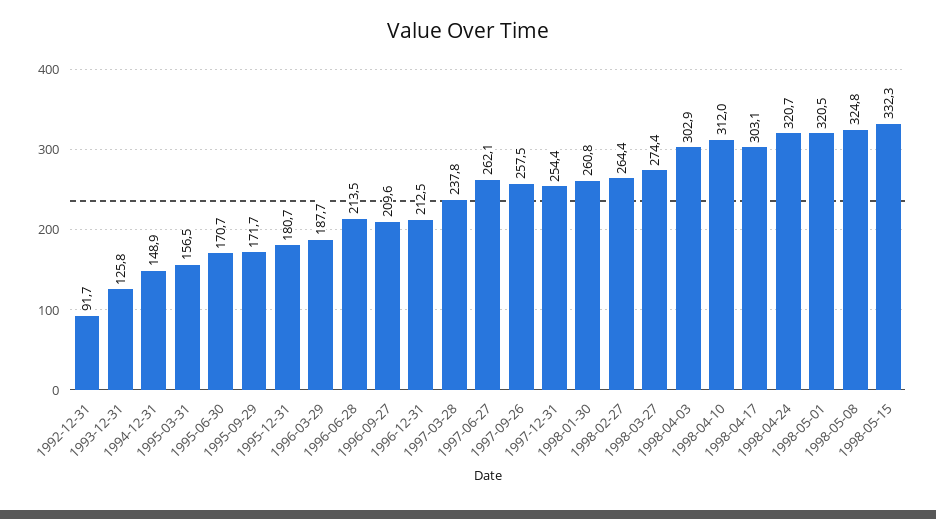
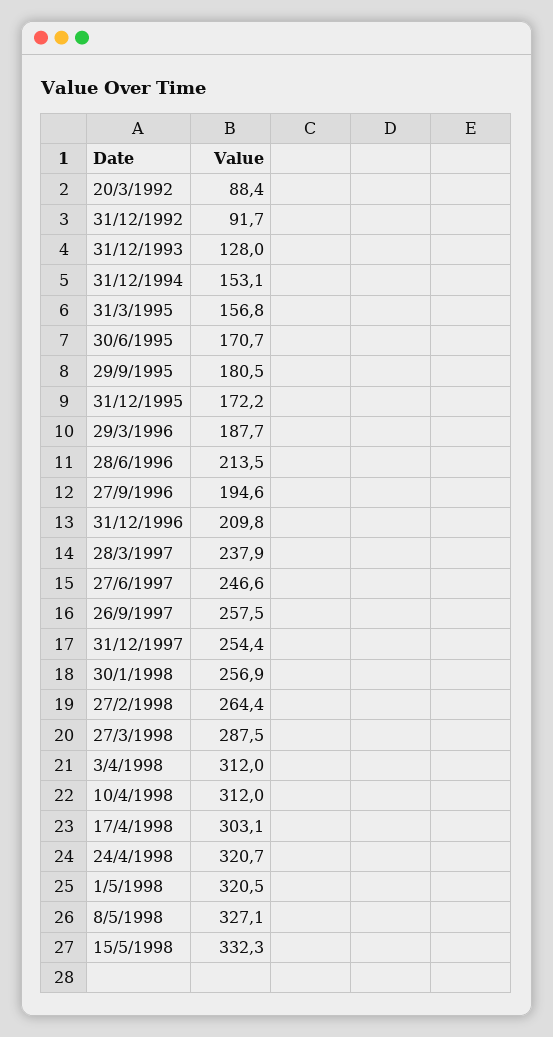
  {
    "1992-12-31": 91.7,
-   "1993-12-31": 125.8,
+   "1993-12-31": 128,
-   "1994-12-31": 148.9,
+   "1994-12-31": 153.1,
-   "1995-03-31": 156.5,
+   "1995-03-31": 156.8,
    "1995-06-30": 170.7,
-   "1995-09-29": 171.7,
+   "1995-09-29": 180.5,
-   "1995-12-31": 180.7,
+   "1995-12-31": 172.2,
    "1996-03-29": 187.7,
    "1996-06-28": 213.5,
-   "1996-09-27": 209.6,
+   "1996-09-27": 194.6,
-   "1996-12-31": 212.5,
+   "1996-12-31": 209.8,
-   "1997-03-28": 237.8,
+   "1997-03-28": 237.9,
-   "1997-06-27": 262.1,
+   "1997-06-27": 246.6,
    "1997-09-26": 257.5,
    "1997-12-31": 254.4,
-   "1998-01-30": 260.8,
+   "1998-01-30": 256.9,
    "1998-02-27": 264.4,
-   "1998-03-27": 274.4,
+   "1998-03-27": 287.5,
-   "1998-04-03": 302.9,
+   "1998-04-03": 312,
    "1998-04-10": 312,
    "1998-04-17": 303.1,
    "1998-04-24": 320.7,
    "1998-05-01": 320.5,
-   "1998-05-08": 324.8,
+   "1998-05-08": 327.1,
-   "1998-05-15": 332.3
+   "1998-05-15": 332.3,
+   "20/3/1992": 88.4
  }

